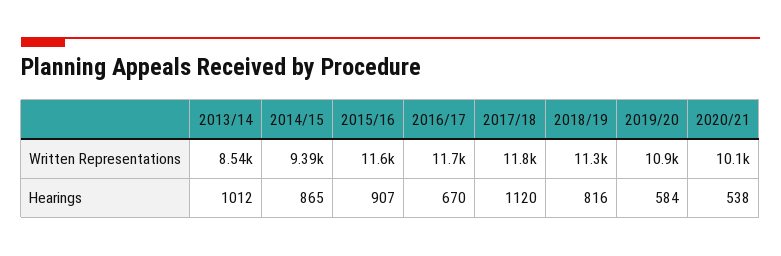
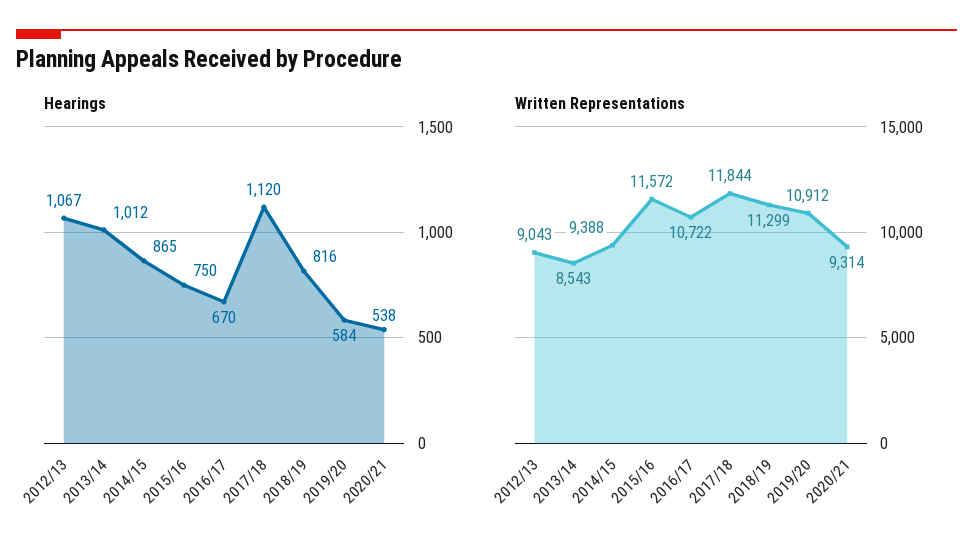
  {
    "Written Representations": {
      "2013/14": 8543,
      "2014/15": 9388,
      "2015/16": 11572,
-     "2016/17": 11700,
+     "2016/17": 10722,
      "2017/18": 11844,
      "2018/19": 11299,
      "2019/20": 10912,
-     "2020/21": 10100
+     "2020/21": 9314,
+     "2012/13": 9043
    },
    "Hearings": {
      "2013/14": 1012,
      "2014/15": 865,
-     "2015/16": 907,
+     "2015/16": 750,
      "2016/17": 670,
      "2017/18": 1120,
      "2018/19": 816,
      "2019/20": 584,
-     "2020/21": 538
+     "2020/21": 538,
+     "2012/13": 1067
    }
  }

